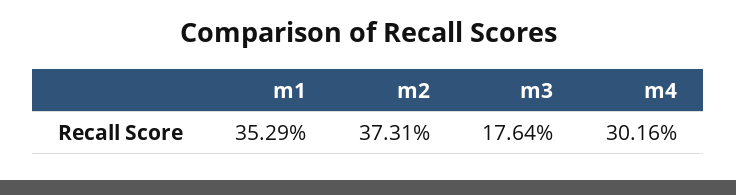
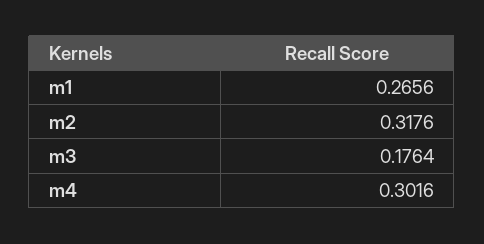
  {
-   "m1": 0.3529,
+   "m1": 0.2656,
-   "m2": 0.3731,
+   "m2": 0.3176,
    "m3": 0.1764,
    "m4": 0.3016
  }

